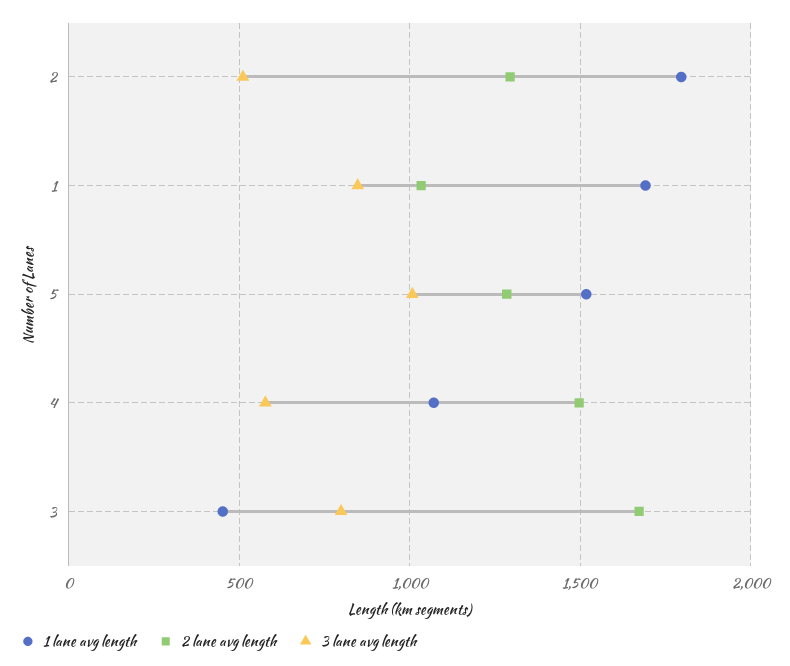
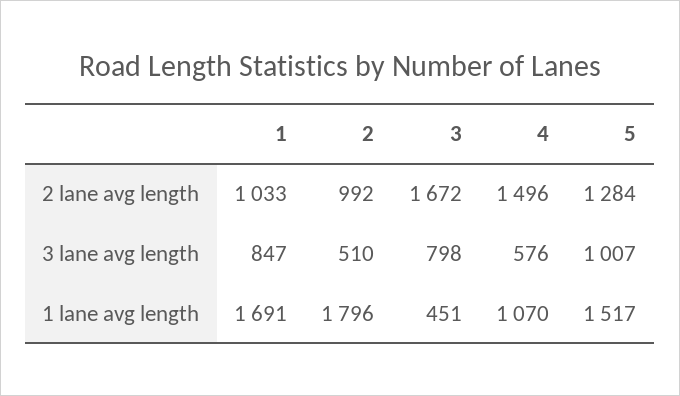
  {
    "1 lane avg length": {
      "2": 1796,
      "1": 1691,
      "5": 1517,
      "4": 1070,
      "3": 451
    },
    "2 lane avg length": {
-     "2": 1300,
+     "2": 992,
      "1": 1033,
      "5": 1284,
      "4": 1496,
      "3": 1672
    },
    "3 lane avg length": {
      "2": 510,
      "1": 847,
      "5": 1007,
      "4": 576,
      "3": 798
    }
  }

